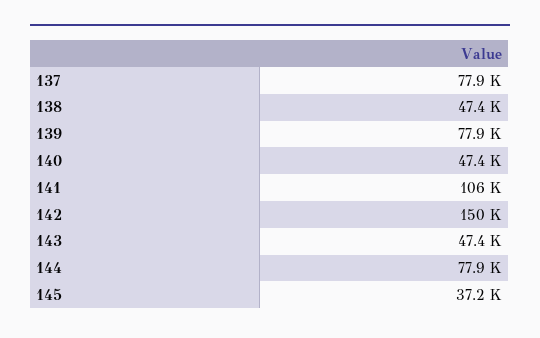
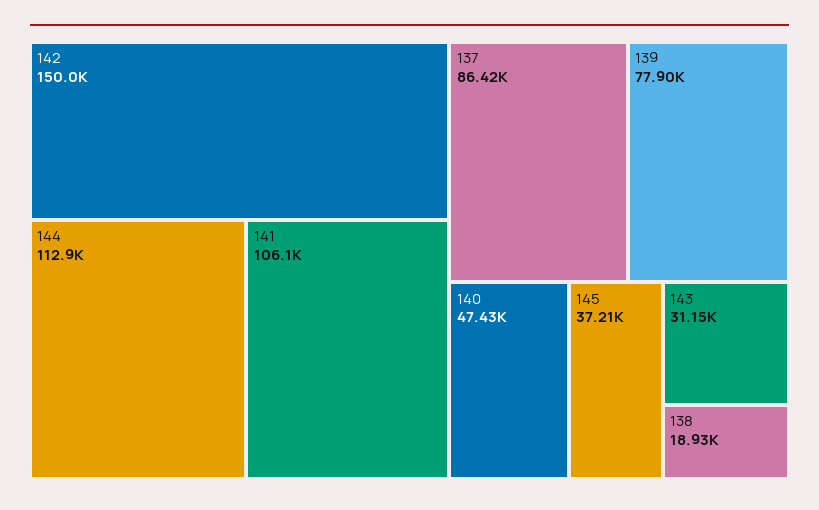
  {
-   "137": 77900,
+   "137": 86420,
-   "138": 47400,
+   "138": 18930,
    "139": 77900,
    "140": 47430,
    "141": 106100,
    "142": 150000,
-   "143": 47400,
+   "143": 31150,
-   "144": 77900,
+   "144": 112900,
    "145": 37210
  }

